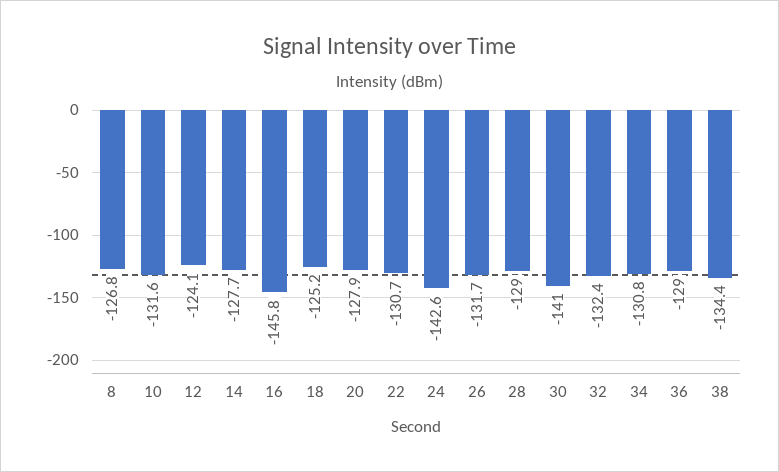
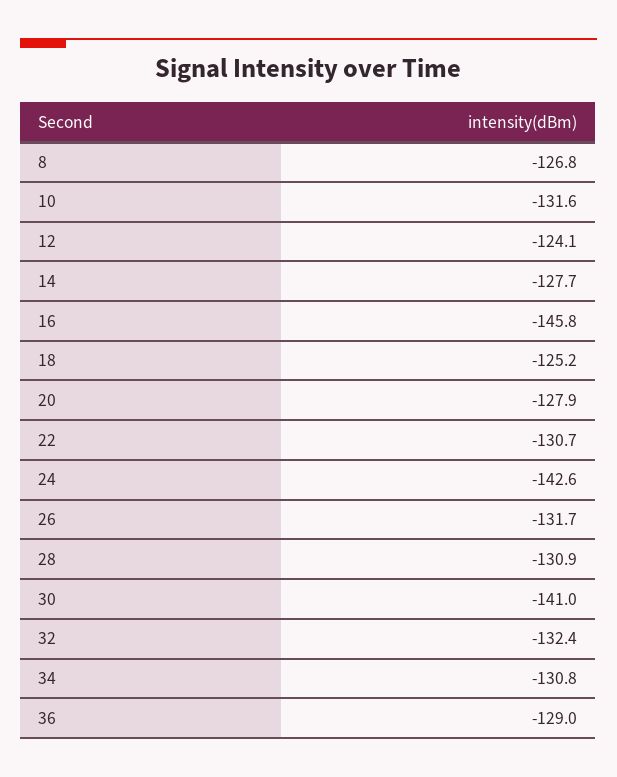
  {
    "8": -126.8,
    "10": -131.6,
    "12": -124.1,
    "14": -127.7,
    "16": -145.8,
    "18": -125.2,
    "20": -127.9,
    "22": -130.7,
    "24": -142.6,
    "26": -131.7,
-   "28": -129,
+   "28": -130.9,
    "30": -141,
    "32": -132.4,
    "34": -130.8,
-   "36": -129,
+   "36": -129
-   "38": -134.4
  }

